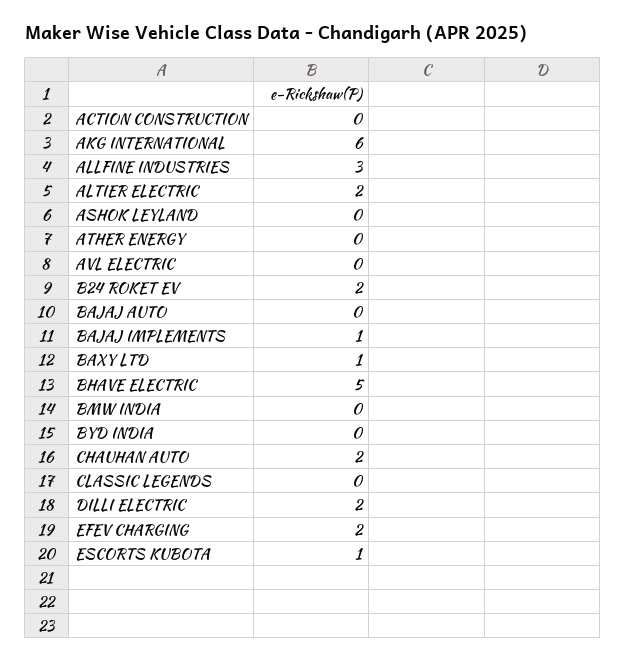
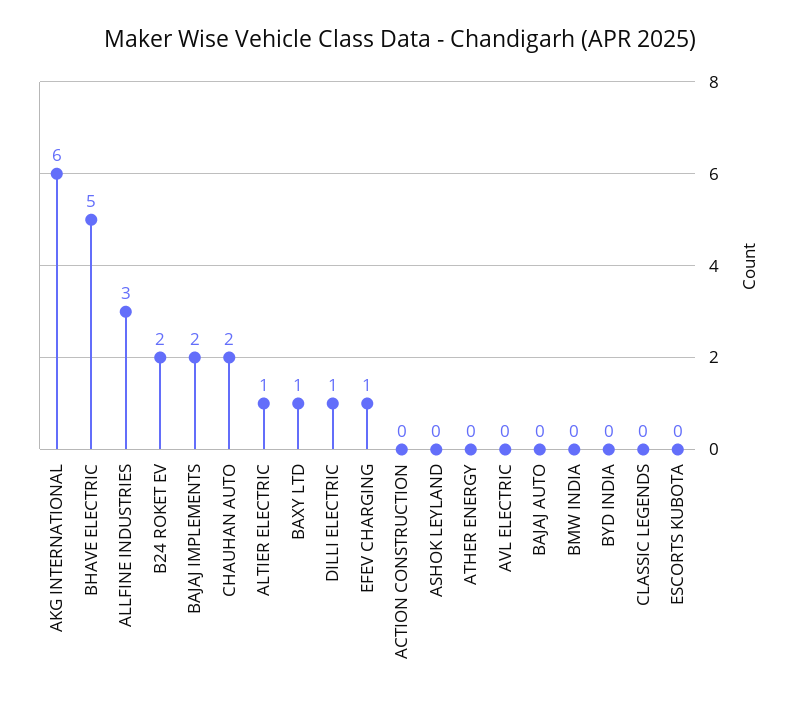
  {
    "ACTION CONSTRUCTION": 0,
    "AKG INTERNATIONAL": 6,
    "ALLFINE INDUSTRIES": 3,
-   "ALTIER ELECTRIC": 2,
+   "ALTIER ELECTRIC": 1,
    "ASHOK LEYLAND": 0,
    "ATHER ENERGY": 0,
    "AVL ELECTRIC": 0,
    "B24 ROKET EV": 2,
    "BAJAJ AUTO": 0,
-   "BAJAJ IMPLEMENTS": 1,
+   "BAJAJ IMPLEMENTS": 2,
    "BAXY LTD": 1,
    "BHAVE ELECTRIC": 5,
    "BMW INDIA": 0,
    "BYD INDIA": 0,
    "CHAUHAN AUTO": 2,
    "CLASSIC LEGENDS": 0,
-   "DILLI ELECTRIC": 2,
+   "DILLI ELECTRIC": 1,
-   "EFEV CHARGING": 2,
+   "EFEV CHARGING": 1,
-   "ESCORTS KUBOTA": 1
+   "ESCORTS KUBOTA": 0
  }

